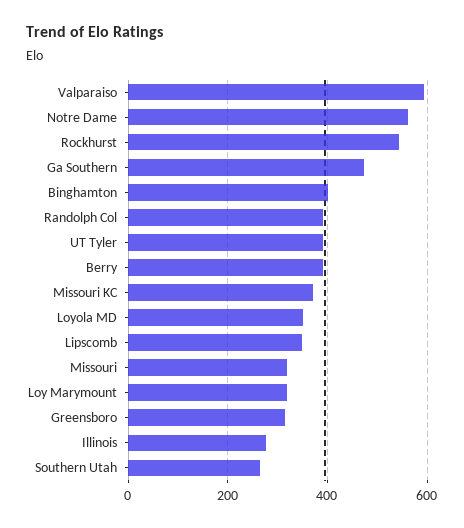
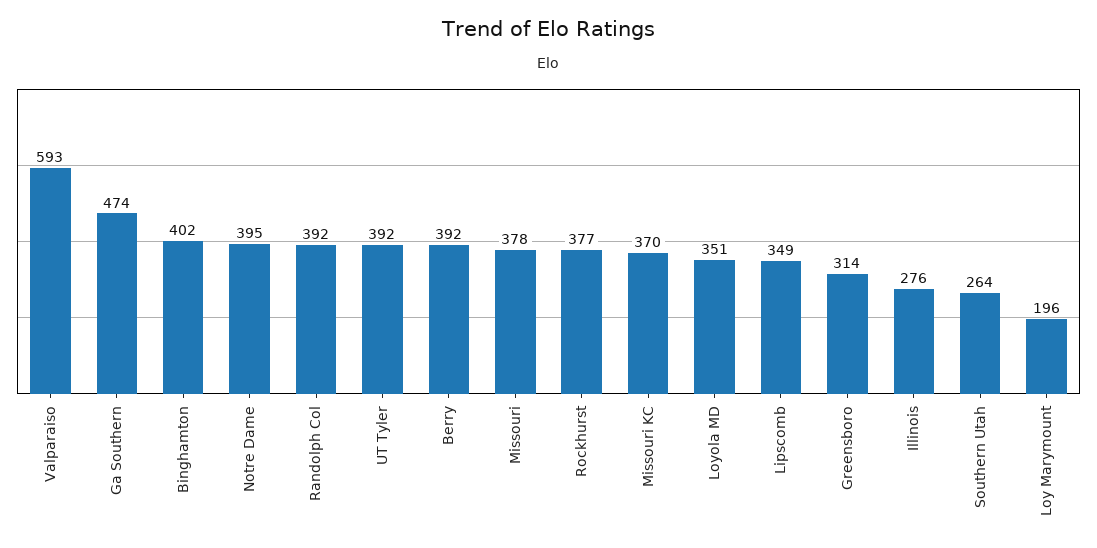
  {
    "Valparaiso": 593,
-   "Notre Dame": 560,
+   "Notre Dame": 395,
-   "Rockhurst": 540,
+   "Rockhurst": 377,
    "Ga Southern": 474,
    "Binghamton": 402,
    "Randolph Col": 392,
    "UT Tyler": 392,
    "Berry": 392,
    "Missouri KC": 370,
    "Loyola MD": 351,
    "Lipscomb": 349,
-   "Missouri": 320,
+   "Missouri": 378,
-   "Loy Marymount": 320,
+   "Loy Marymount": 196,
    "Greensboro": 314,
    "Illinois": 276,
    "Southern Utah": 264
  }

